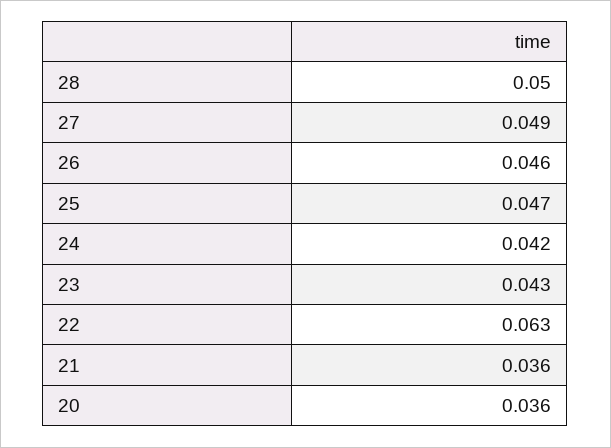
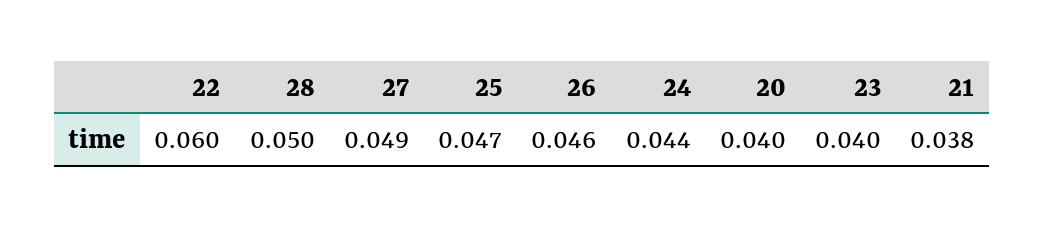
  {
    "28": 0.05,
    "27": 0.049,
    "26": 0.046,
    "25": 0.047,
-   "24": 0.042,
+   "24": 0.044,
-   "23": 0.043,
+   "23": 0.04,
-   "22": 0.063,
+   "22": 0.06,
-   "21": 0.036,
+   "21": 0.038,
-   "20": 0.036
+   "20": 0.04
  }

